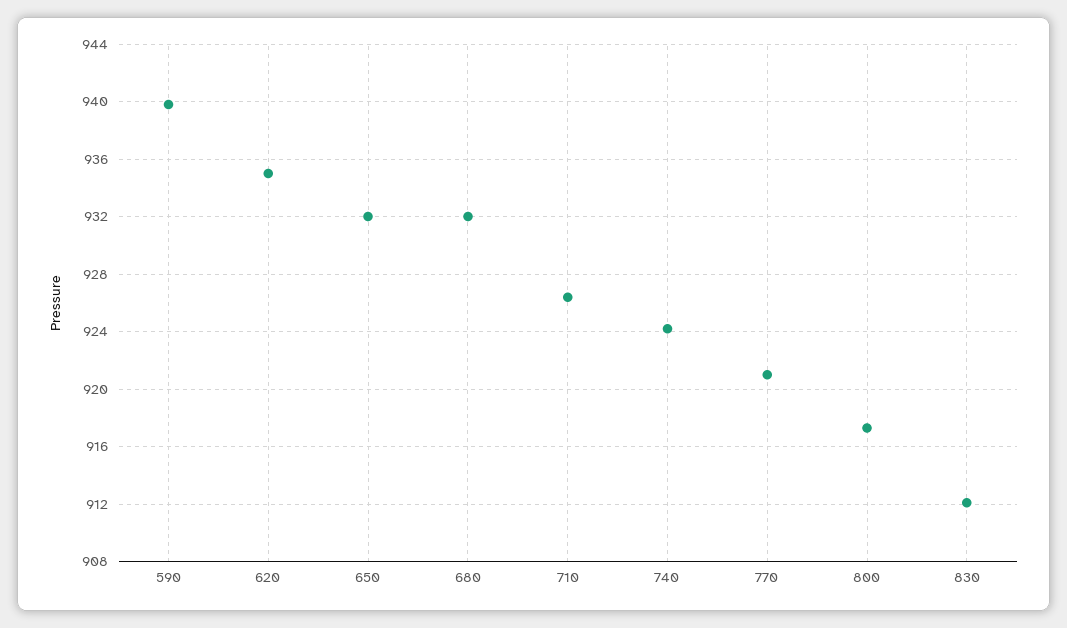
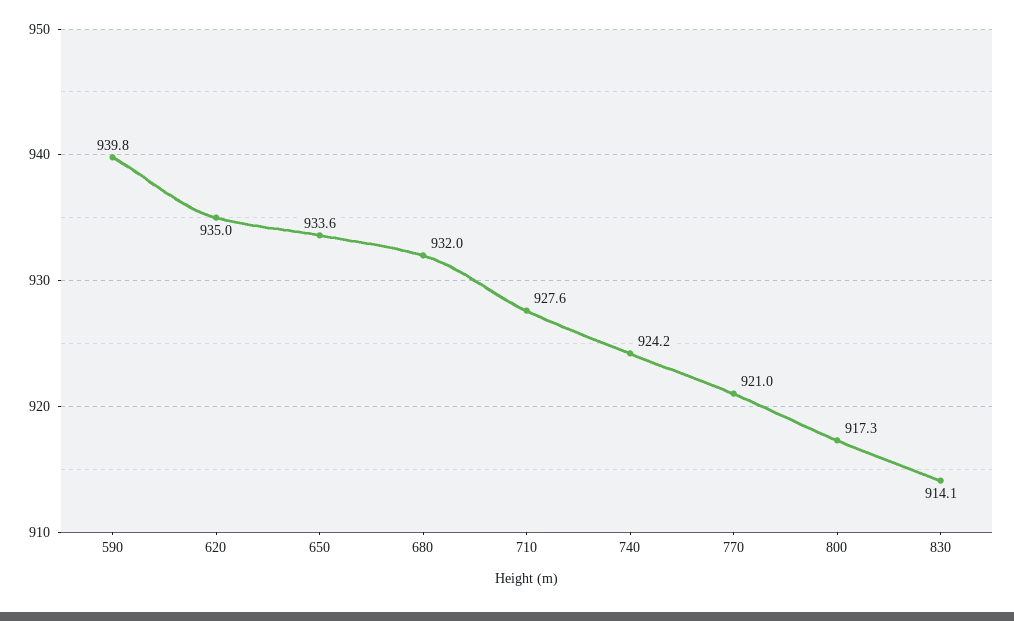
  {
    "590": 939.8,
    "620": 935,
-   "650": 932,
+   "650": 933.6,
    "680": 932,
-   "710": 926.5,
+   "710": 927.6,
    "740": 924.2,
    "770": 921,
    "800": 917.3,
-   "830": 912
+   "830": 914.1
  }

